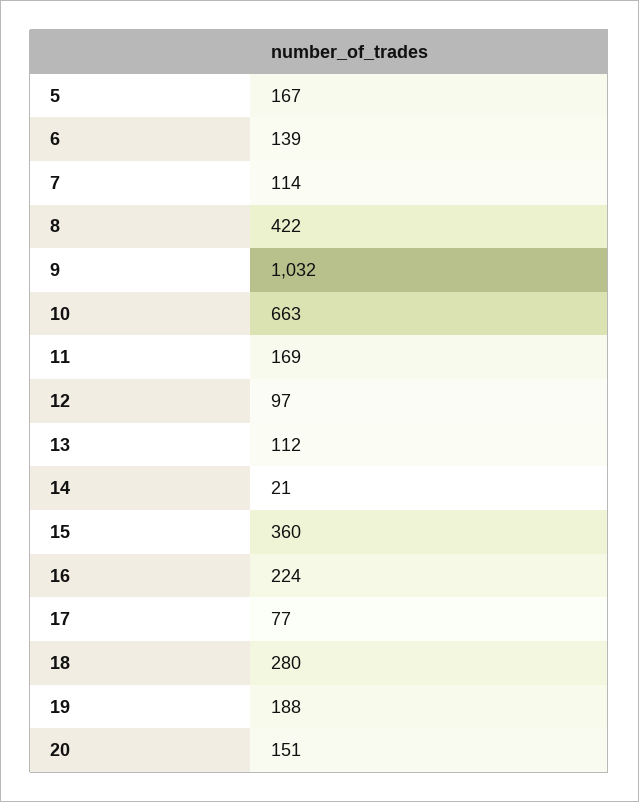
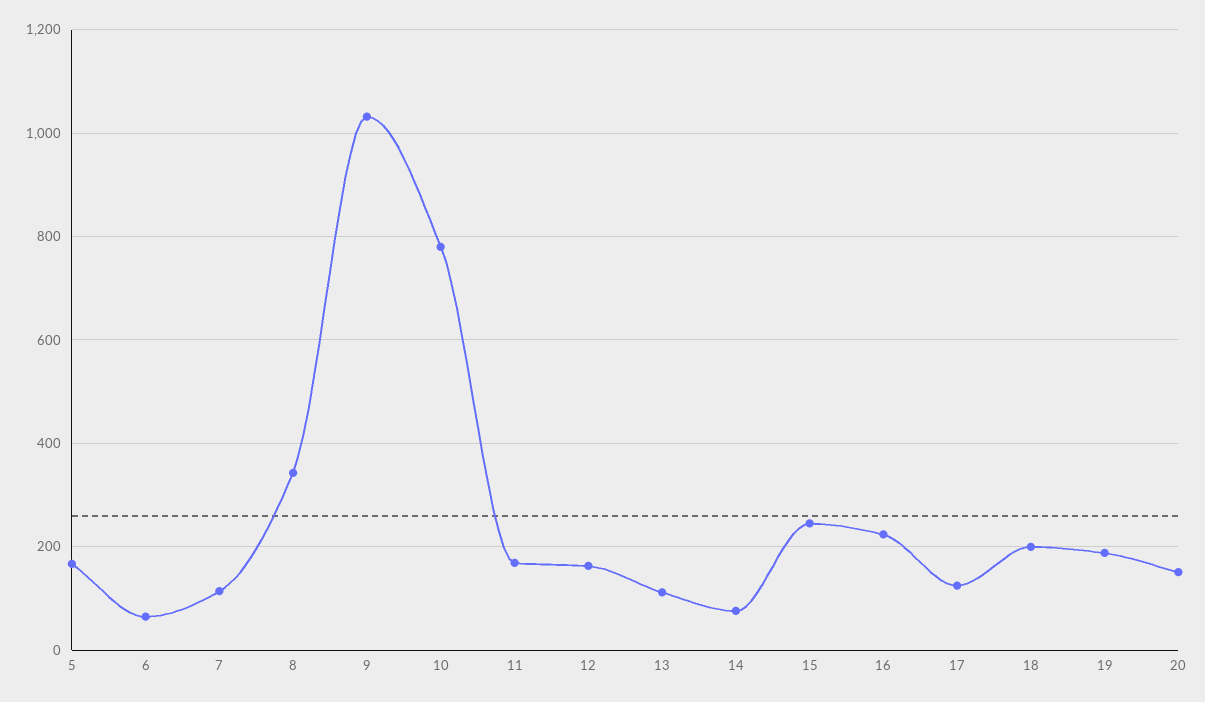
  {
    "5": 167,
-   "6": 139,
+   "6": 60,
    "7": 114,
-   "8": 422,
+   "8": 340,
    "9": 1032,
-   "10": 663,
+   "10": 780,
    "11": 169,
-   "12": 97,
+   "12": 160,
    "13": 112,
-   "14": 21,
+   "14": 80,
-   "15": 360,
+   "15": 240,
    "16": 224,
-   "17": 77,
+   "17": 120,
-   "18": 280,
+   "18": 200,
    "19": 188,
    "20": 151
  }

